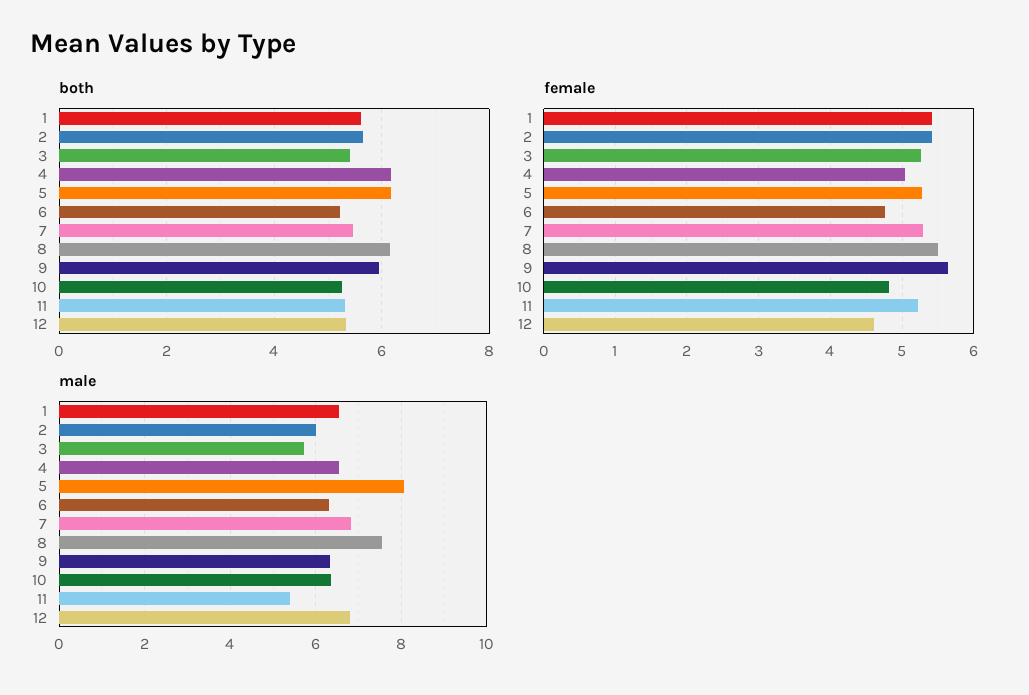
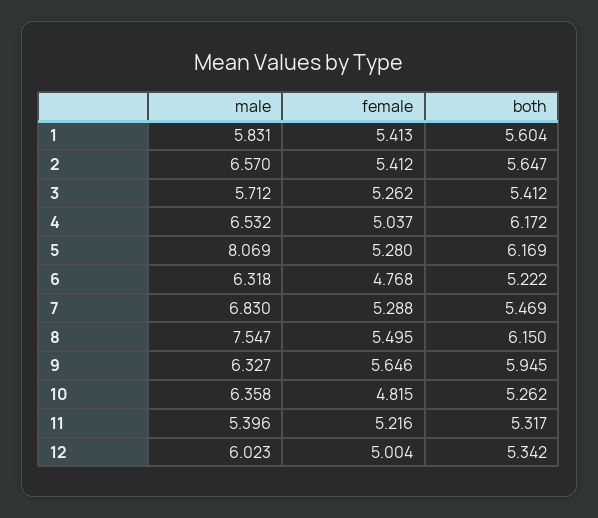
  {
    "both": {
      "1": 5.604,
      "2": 5.647,
      "3": 5.412,
      "4": 6.172,
      "5": 6.169,
      "6": 5.222,
      "7": 5.469,
      "8": 6.15,
      "9": 5.945,
      "10": 5.262,
      "11": 5.317,
      "12": 5.342
    },
    "female": {
      "1": 5.413,
      "2": 5.412,
      "3": 5.262,
      "4": 5.037,
      "5": 5.28,
      "6": 4.768,
      "7": 5.288,
      "8": 5.495,
      "9": 5.646,
      "10": 4.815,
      "11": 5.216,
-     "12": 4.6
+     "12": 5.004
    },
    "male": {
-     "1": 6.6,
+     "1": 5.831,
-     "2": 6,
+     "2": 6.57,
      "3": 5.712,
      "4": 6.532,
      "5": 8.069,
      "6": 6.318,
      "7": 6.83,
      "8": 7.547,
      "9": 6.327,
      "10": 6.358,
      "11": 5.396,
-     "12": 6.8
+     "12": 6.023
    }
  }

